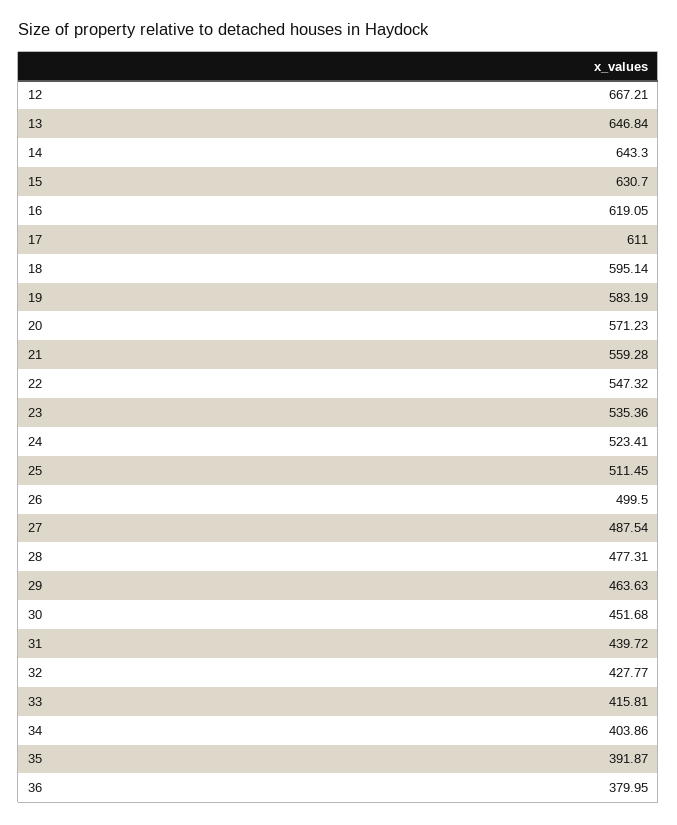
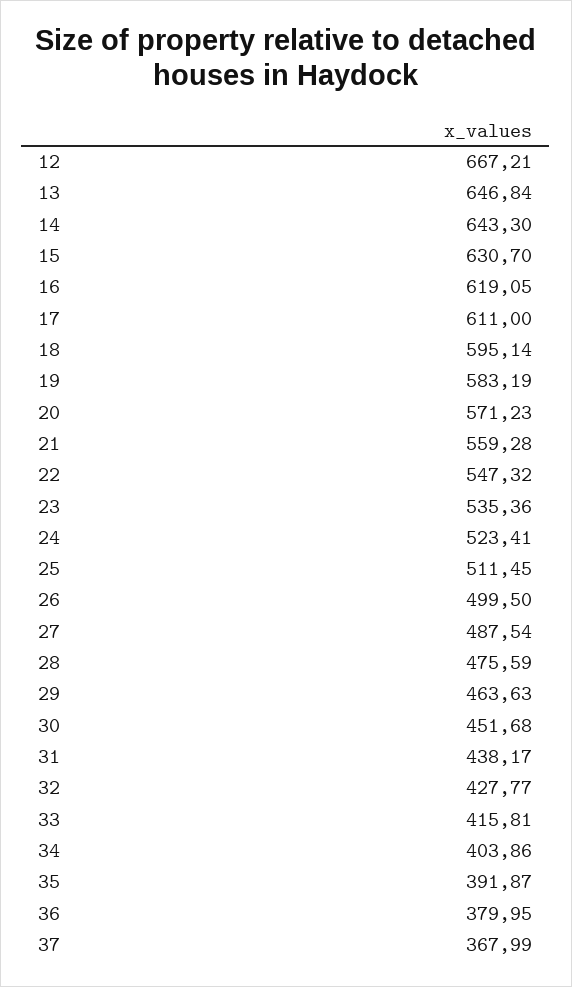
  {
    "12": 667.21,
    "13": 646.84,
    "14": 643.3,
    "15": 630.7,
    "16": 619.05,
    "17": 611,
    "18": 595.14,
    "19": 583.19,
    "20": 571.23,
    "21": 559.28,
    "22": 547.32,
    "23": 535.36,
    "24": 523.41,
    "25": 511.45,
    "26": 499.5,
    "27": 487.54,
-   "28": 477.31,
+   "28": 475.59,
    "29": 463.63,
    "30": 451.68,
-   "31": 439.72,
+   "31": 438.17,
    "32": 427.77,
    "33": 415.81,
    "34": 403.86,
    "35": 391.87,
-   "36": 379.95
+   "36": 379.95,
+   "37": 367.99
  }

